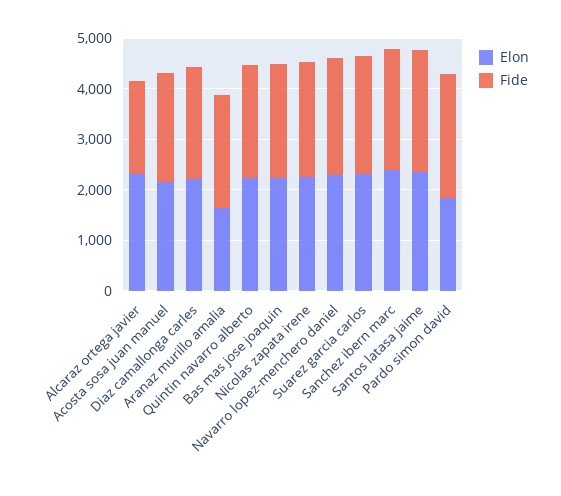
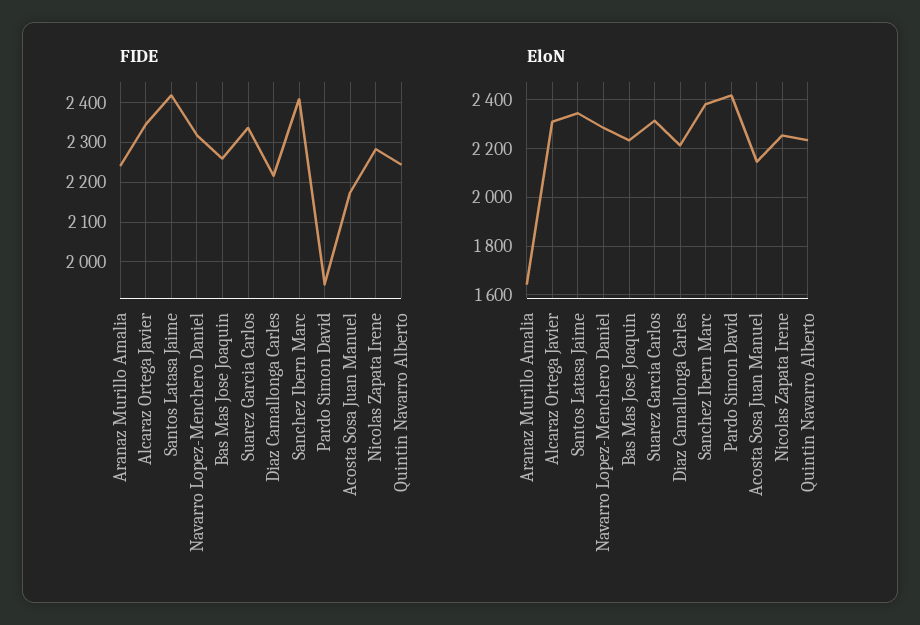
  {
    "Elon": {
      "Alcaraz ortega javier": 2300,
      "Acosta sosa juan manuel": 2150,
      "Diaz camallonga carles": 2225,
      "Aranaz murillo amalia": 1650,
      "Quintin navarro alberto": 2225,
      "Bas mas jose joaquin": 2225,
      "Nicolas zapata irene": 2250,
      "Navarro lopez-menchero daniel": 2275,
      "Suarez garcia carlos": 2325,
      "Sanchez ibern marc": 2375,
      "Santos latasa jaime": 2350,
-     "Pardo simon david": 1800
+     "Pardo simon david": 2425
    },
    "Fide": {
-     "Alcaraz ortega javier": 1800,
+     "Alcaraz ortega javier": 2340,
      "Acosta sosa juan manuel": 2180,
      "Diaz camallonga carles": 2220,
      "Aranaz murillo amalia": 2240,
      "Quintin navarro alberto": 2240,
      "Bas mas jose joaquin": 2260,
      "Nicolas zapata irene": 2280,
      "Navarro lopez-menchero daniel": 2320,
      "Suarez garcia carlos": 2340,
      "Sanchez ibern marc": 2400,
      "Santos latasa jaime": 2420,
-     "Pardo simon david": 2400
+     "Pardo simon david": 1940
    }
  }

